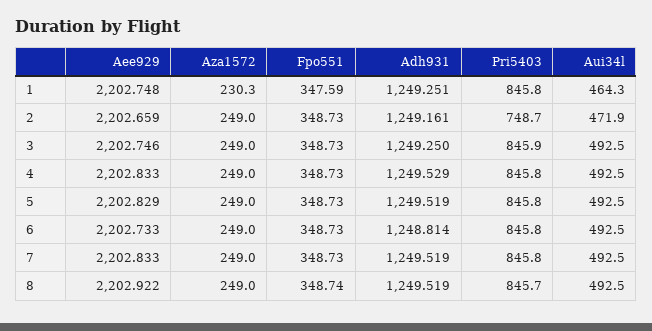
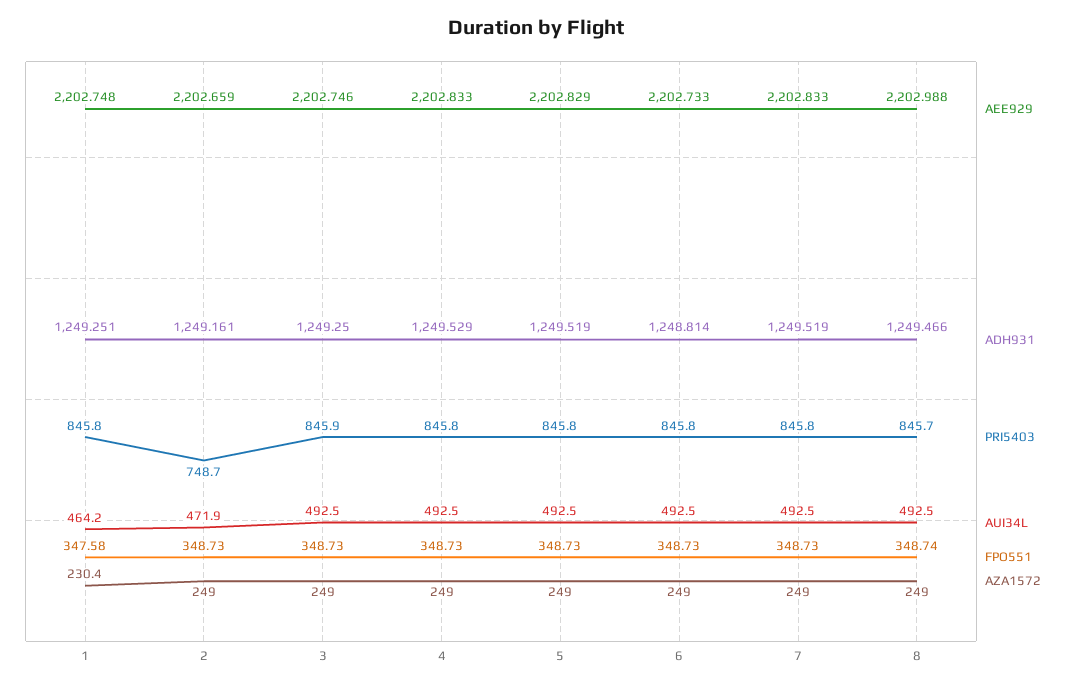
  {
    "Aee929": {
      "1": 2202.748,
      "2": 2202.659,
      "3": 2202.746,
      "4": 2202.833,
      "5": 2202.829,
      "6": 2202.733,
      "7": 2202.833,
-     "8": 2202.922
+     "8": 2202.988
    },
    "Aza1572": {
-     "1": 230.3,
+     "1": 230.4,
      "2": 249,
      "3": 249,
      "4": 249,
      "5": 249,
      "6": 249,
      "7": 249,
      "8": 249
    },
    "Fpo551": {
-     "1": 347.59,
+     "1": 347.58,
      "2": 348.73,
      "3": 348.73,
      "4": 348.73,
      "5": 348.73,
      "6": 348.73,
      "7": 348.73,
      "8": 348.74
    },
    "Adh931": {
      "1": 1249.251,
      "2": 1249.161,
      "3": 1249.25,
      "4": 1249.529,
      "5": 1249.519,
      "6": 1248.814,
      "7": 1249.519,
-     "8": 1249.519
+     "8": 1249.466
    },
    "Pri5403": {
      "1": 845.8,
      "2": 748.7,
      "3": 845.9,
      "4": 845.8,
      "5": 845.8,
      "6": 845.8,
      "7": 845.8,
      "8": 845.7
    },
    "Aui34l": {
-     "1": 464.3,
+     "1": 464.2,
      "2": 471.9,
      "3": 492.5,
      "4": 492.5,
      "5": 492.5,
      "6": 492.5,
      "7": 492.5,
      "8": 492.5
    }
  }

